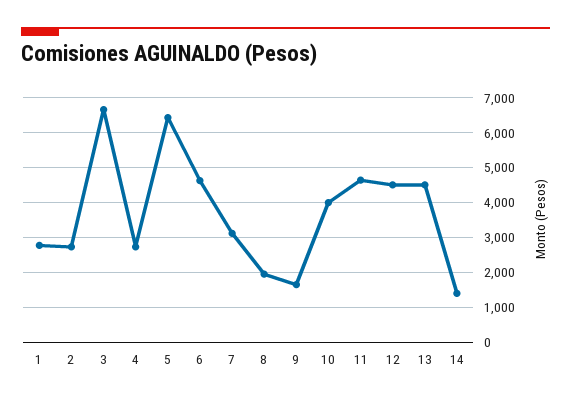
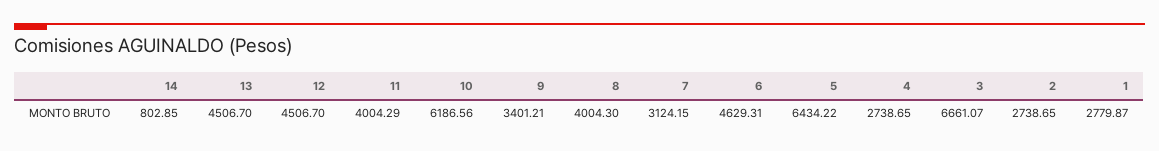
  {
    "1": 2779.87,
    "2": 2738.65,
    "3": 6661.07,
    "4": 2738.65,
    "5": 6434.22,
    "6": 4629.31,
    "7": 3124.15,
-   "8": 2000,
+   "8": 4004.3,
-   "9": 1600,
+   "9": 3401.21,
-   "10": 4000,
+   "10": 6186.56,
-   "11": 4600,
+   "11": 4004.29,
    "12": 4506.7,
    "13": 4506.7,
-   "14": 1400
+   "14": 802.85
  }

